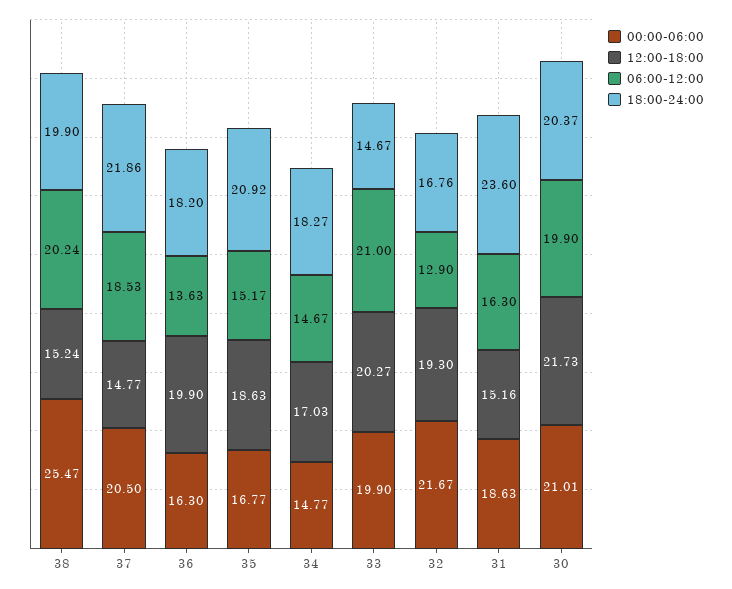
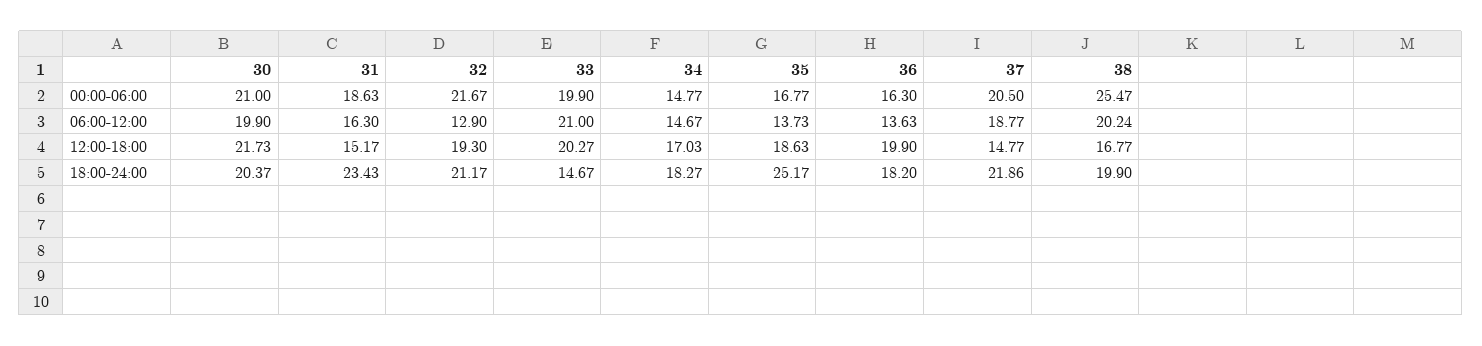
  {
    "00:00-06:00": {
      "38": 25.47,
      "37": 20.5,
      "36": 16.3,
      "35": 16.77,
      "34": 14.77,
      "33": 19.9,
      "32": 21.67,
      "31": 18.63,
-     "30": 21.01
+     "30": 21
    },
    "12:00-18:00": {
-     "38": 15.24,
+     "38": 16.77,
      "37": 14.77,
      "36": 19.9,
      "35": 18.63,
      "34": 17.03,
      "33": 20.27,
      "32": 19.3,
-     "31": 15.16,
+     "31": 15.17,
      "30": 21.73
    },
    "06:00-12:00": {
      "38": 20.24,
-     "37": 18.53,
+     "37": 18.77,
      "36": 13.63,
-     "35": 15.17,
+     "35": 13.73,
      "34": 14.67,
      "33": 21,
      "32": 12.9,
      "31": 16.3,
      "30": 19.9
    },
    "18:00-24:00": {
      "38": 19.9,
      "37": 21.86,
      "36": 18.2,
-     "35": 20.92,
+     "35": 25.17,
      "34": 18.27,
      "33": 14.67,
-     "32": 16.76,
+     "32": 21.17,
-     "31": 23.6,
+     "31": 23.43,
      "30": 20.37
    }
  }

